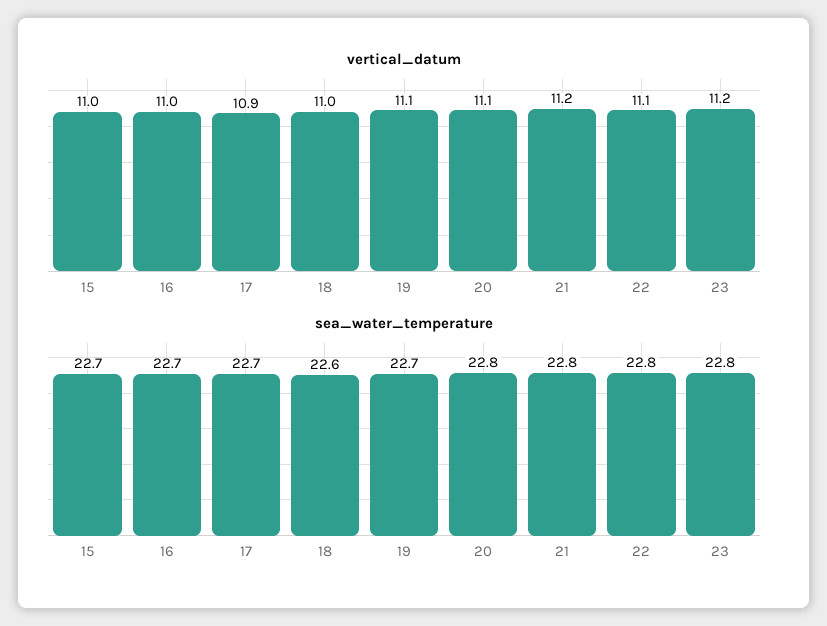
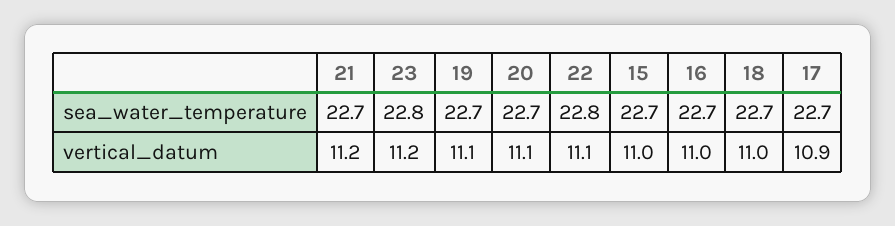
  {
    "vertical_datum": {
      "15": 11,
      "16": 11,
      "17": 10.9,
      "18": 11,
      "19": 11.1,
      "20": 11.1,
      "21": 11.2,
      "22": 11.1,
      "23": 11.2
    },
    "sea_water_temperature": {
      "15": 22.7,
      "16": 22.7,
      "17": 22.7,
-     "18": 22.6,
+     "18": 22.7,
      "19": 22.7,
-     "20": 22.8,
+     "20": 22.7,
-     "21": 22.8,
+     "21": 22.7,
      "22": 22.8,
      "23": 22.8
    }
  }

